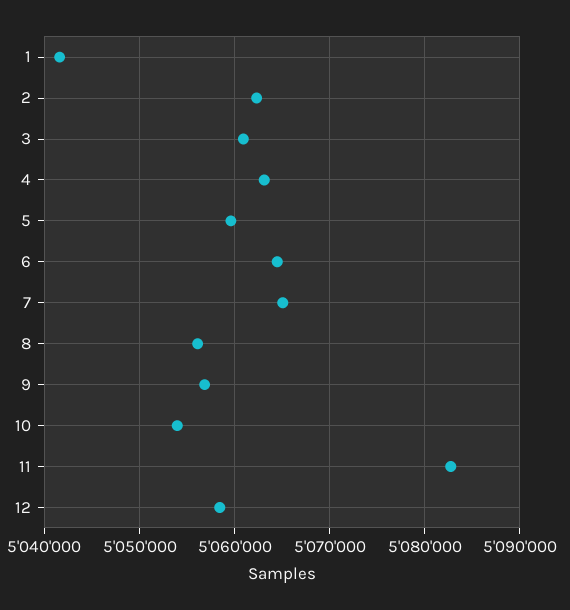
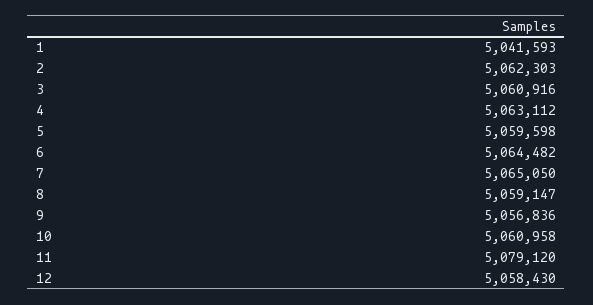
  {
    "1": 5041593,
    "2": 5062303,
    "3": 5060916,
    "4": 5063112,
    "5": 5059598,
    "6": 5064482,
    "7": 5065050,
-   "8": 5056000,
+   "8": 5059147,
    "9": 5056836,
-   "10": 5054000,
+   "10": 5060958,
-   "11": 5083000,
+   "11": 5079120,
    "12": 5058430
  }

